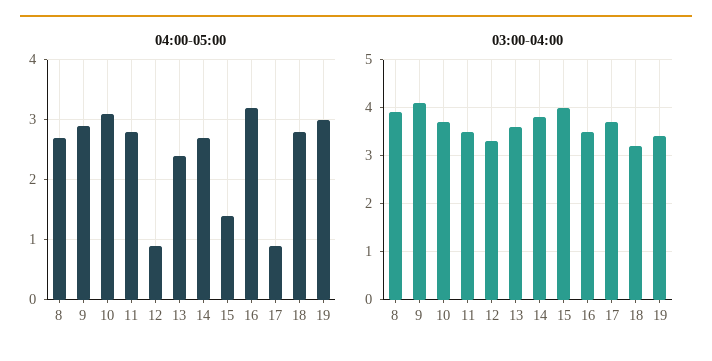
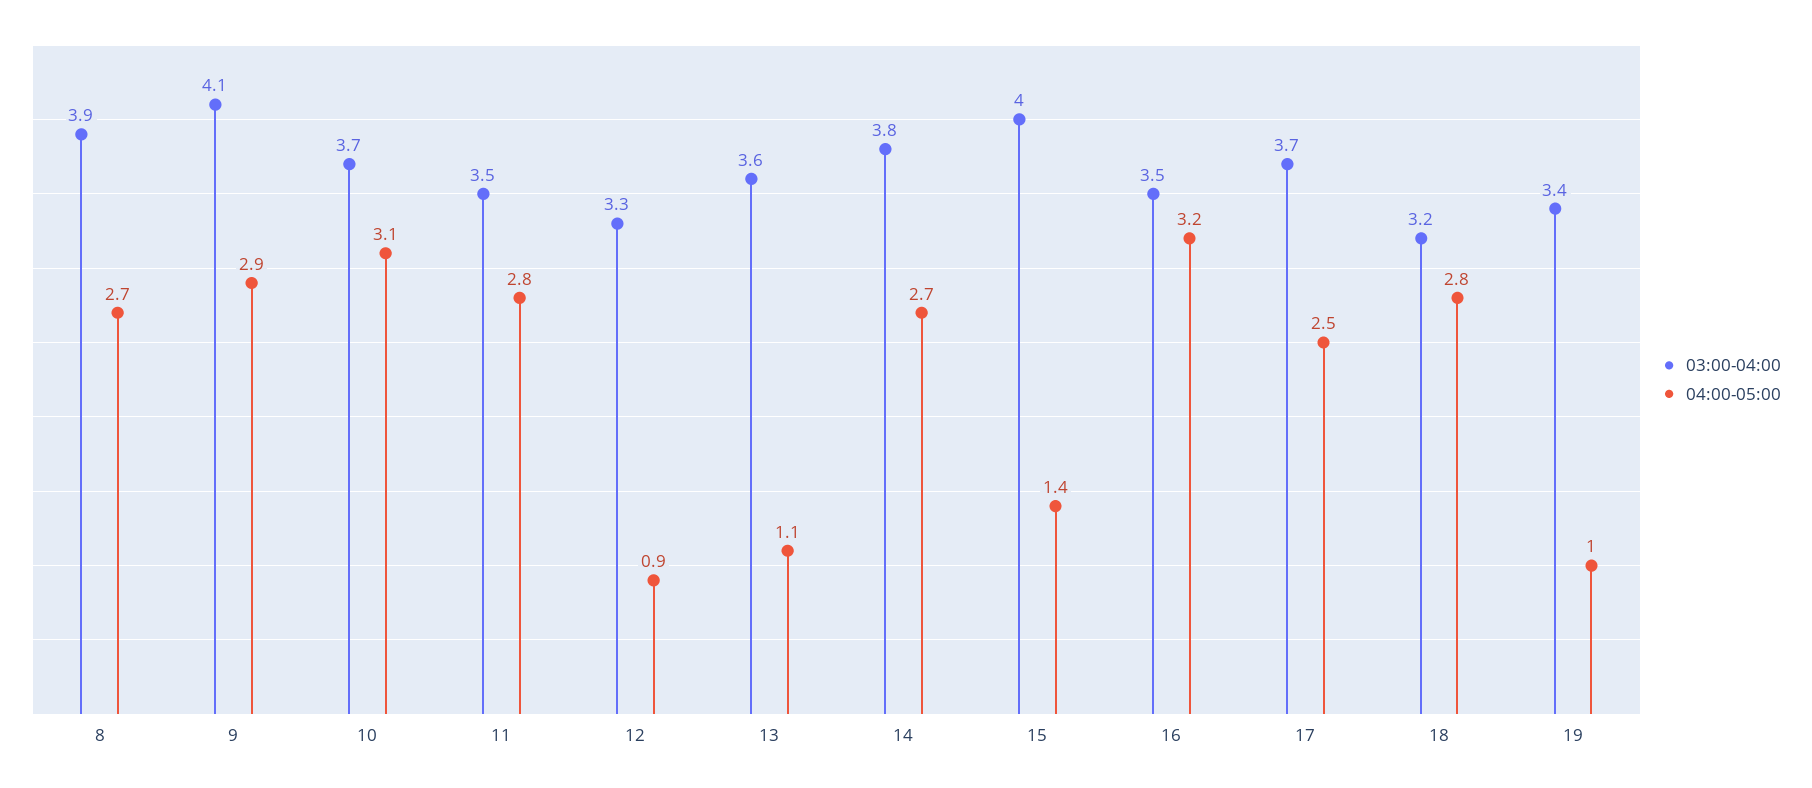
  {
    "04:00-05:00": {
      "8": 2.7,
      "9": 2.9,
      "10": 3.1,
      "11": 2.8,
      "12": 0.9,
-     "13": 2.5,
+     "13": 1.1,
      "14": 2.7,
      "15": 1.4,
      "16": 3.2,
-     "17": 1,
+     "17": 2.5,
      "18": 2.8,
-     "19": 3
+     "19": 1
    },
    "03:00-04:00": {
      "8": 3.9,
      "9": 4.1,
      "10": 3.7,
      "11": 3.5,
      "12": 3.3,
      "13": 3.6,
      "14": 3.8,
      "15": 4,
      "16": 3.5,
      "17": 3.7,
      "18": 3.2,
      "19": 3.4
    }
  }

